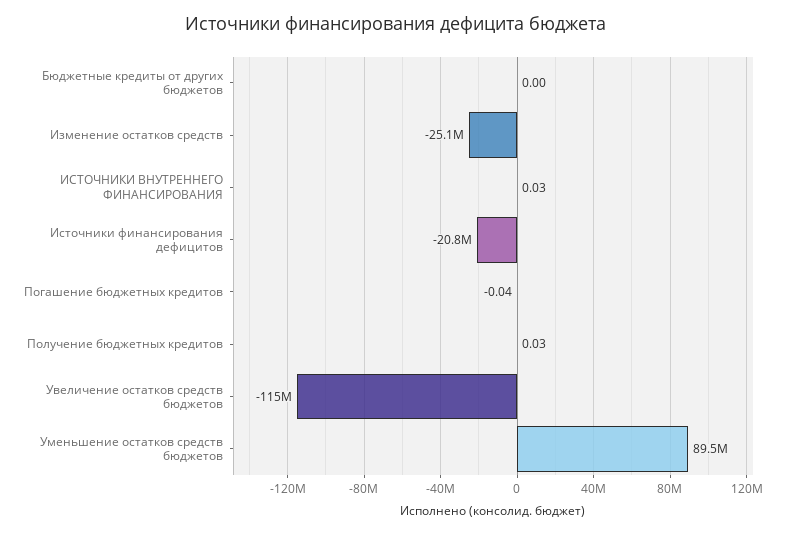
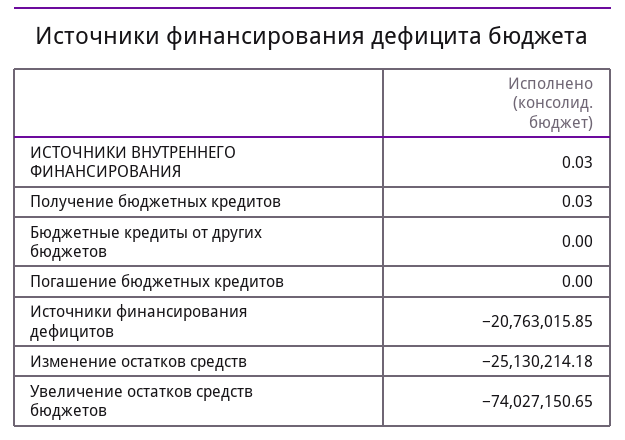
  {
    "Бюджетные кредиты от других бюджетов": 0,
    "Изменение остатков средств": -25130214.18,
    "ИСТОЧНИКИ ВНУТРЕННЕГО ФИНАНСИРОВАНИЯ": 0.03,
    "Источники финансирования дефицитов": -20763015.85,
-   "Погашение бюджетных кредитов": -0.04,
+   "Погашение бюджетных кредитов": 0,
    "Получение бюджетных кредитов": 0.03,
-   "Увеличение остатков средств бюджетов": -115000000,
+   "Увеличение остатков средств бюджетов": -74027150.65
-   "Уменьшение остатков средств бюджетов": 89500000
  }

